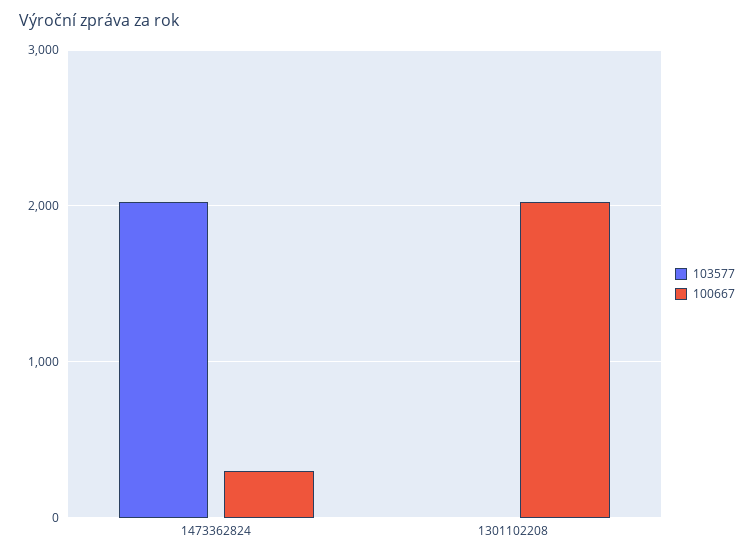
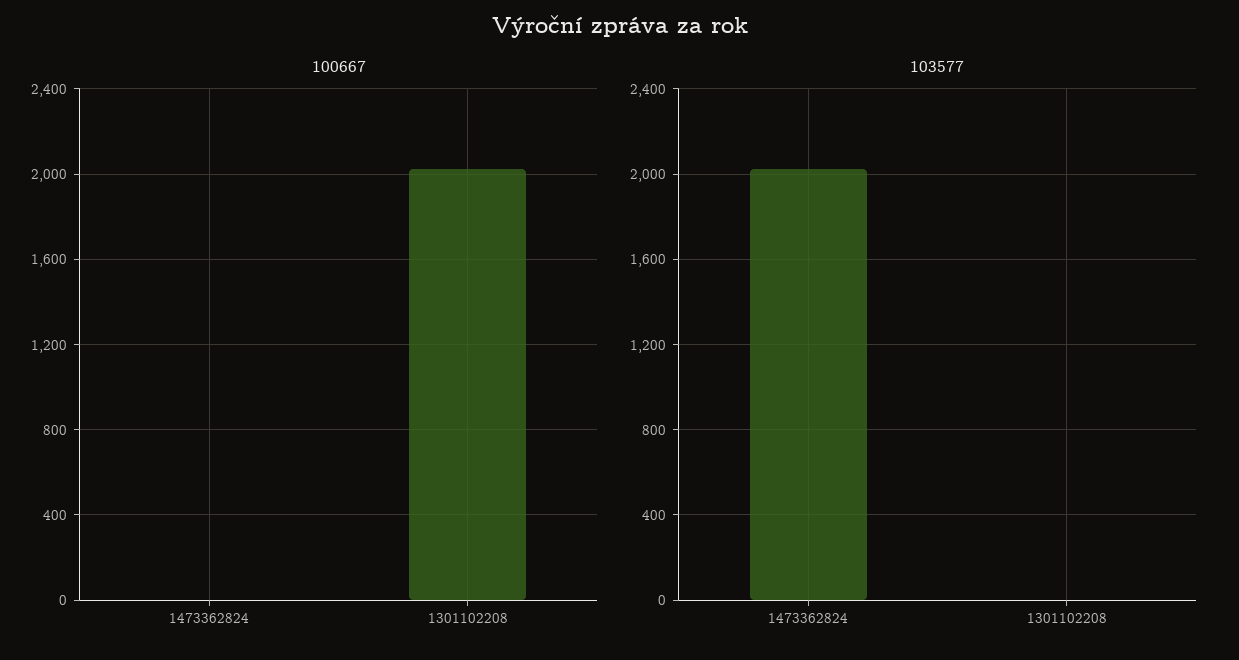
  {
    "103577": {
      "1473362824": 2000,
      "1301102208": 0
    },
    "100667": {
-     "1473362824": 300,
+     "1473362824": 0,
      "1301102208": 2000
    }
  }

